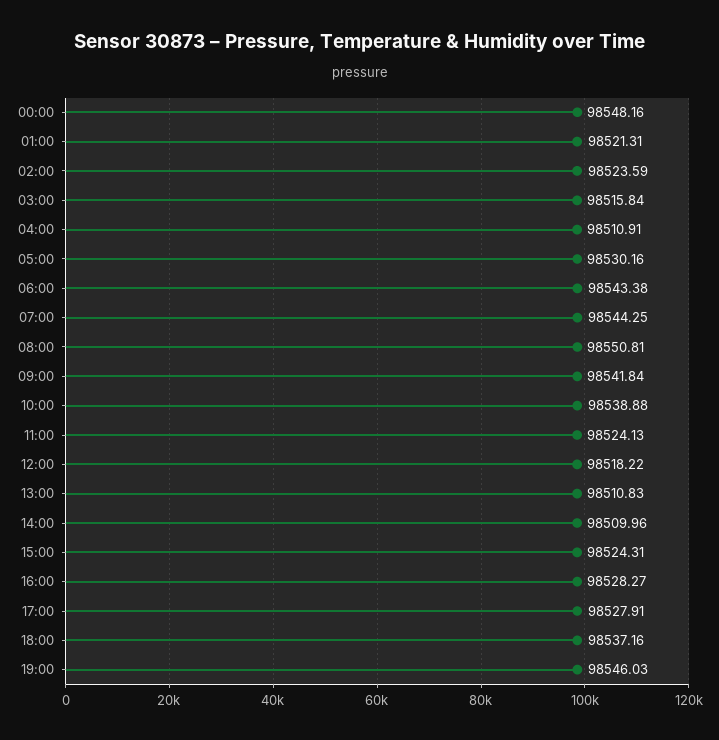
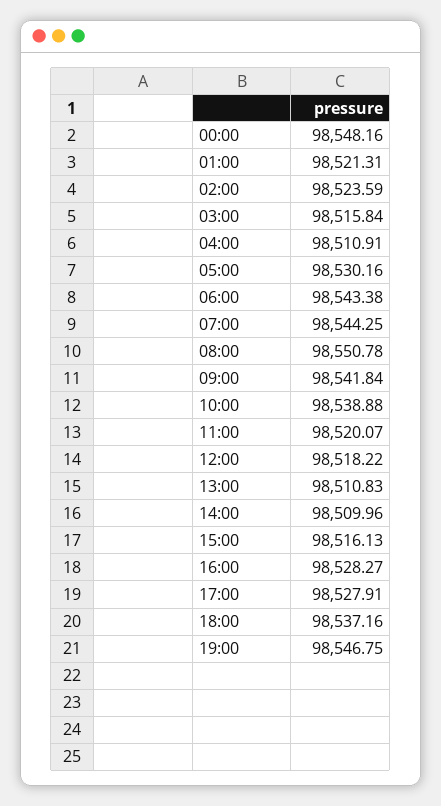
  {
    "00:00": 98548.16,
    "01:00": 98521.31,
    "02:00": 98523.59,
    "03:00": 98515.84,
    "04:00": 98510.91,
    "05:00": 98530.16,
    "06:00": 98543.38,
    "07:00": 98544.25,
-   "08:00": 98550.81,
+   "08:00": 98550.78,
    "09:00": 98541.84,
    "10:00": 98538.88,
-   "11:00": 98524.13,
+   "11:00": 98520.07,
    "12:00": 98518.22,
    "13:00": 98510.83,
    "14:00": 98509.96,
-   "15:00": 98524.31,
+   "15:00": 98516.13,
    "16:00": 98528.27,
    "17:00": 98527.91,
    "18:00": 98537.16,
-   "19:00": 98546.03
+   "19:00": 98546.75
  }

